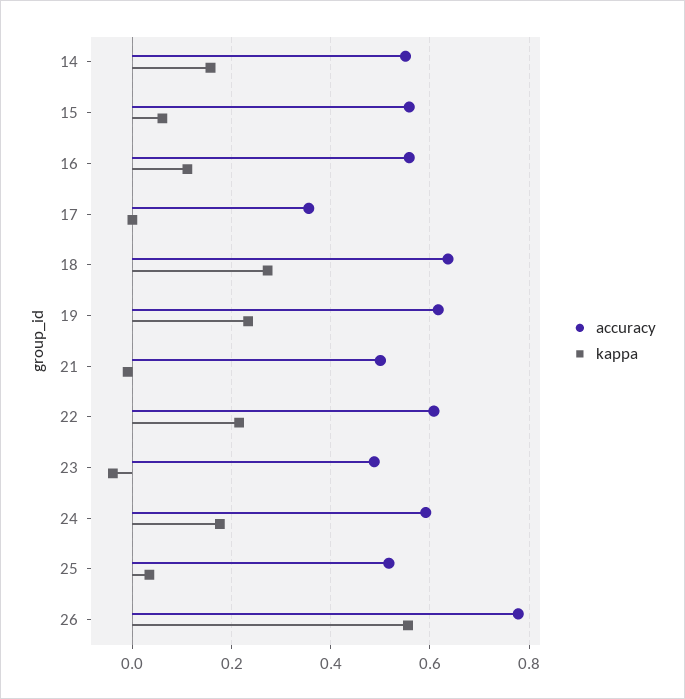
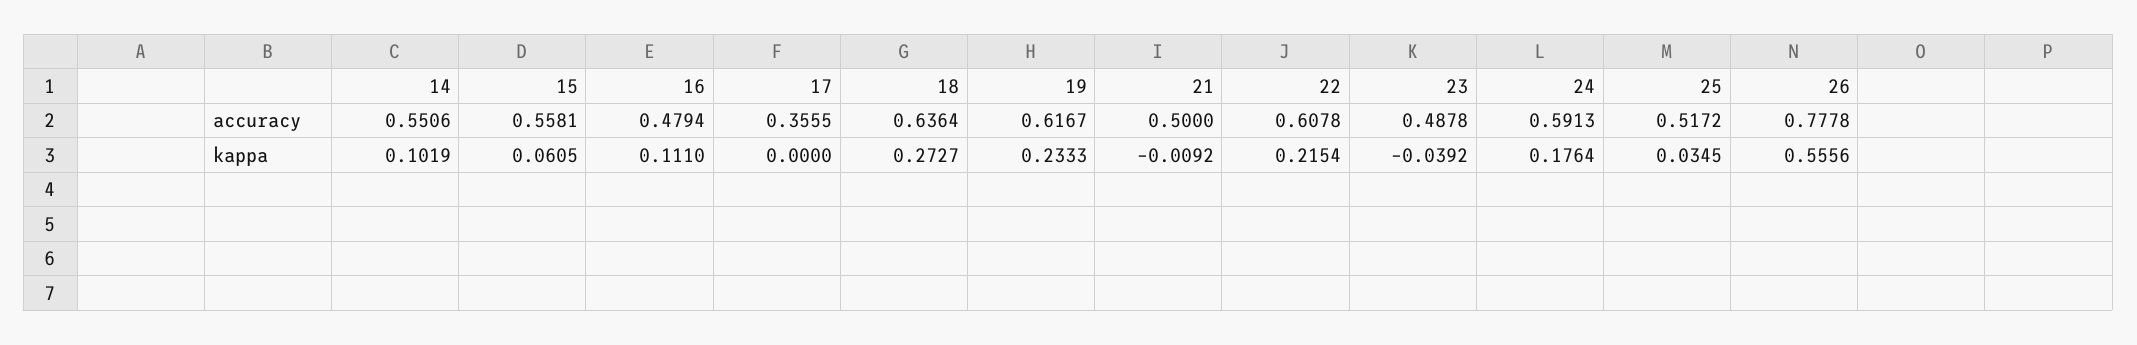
  {
    "accuracy": {
      "14": 0.5506,
      "15": 0.5581,
-     "16": 0.56,
+     "16": 0.4794,
      "17": 0.3555,
      "18": 0.6364,
      "19": 0.6167,
      "21": 0.5,
      "22": 0.6078,
      "23": 0.4878,
      "24": 0.5913,
      "25": 0.5172,
      "26": 0.7778
    },
    "kappa": {
-     "14": 0.16,
+     "14": 0.1019,
      "15": 0.0605,
      "16": 0.111,
      "17": 0,
      "18": 0.2727,
      "19": 0.2333,
      "21": -0.0092,
      "22": 0.2154,
      "23": -0.0392,
      "24": 0.1764,
      "25": 0.0345,
      "26": 0.5556
    }
  }

